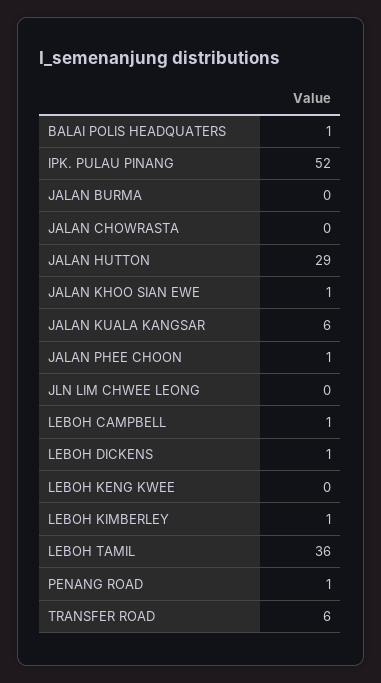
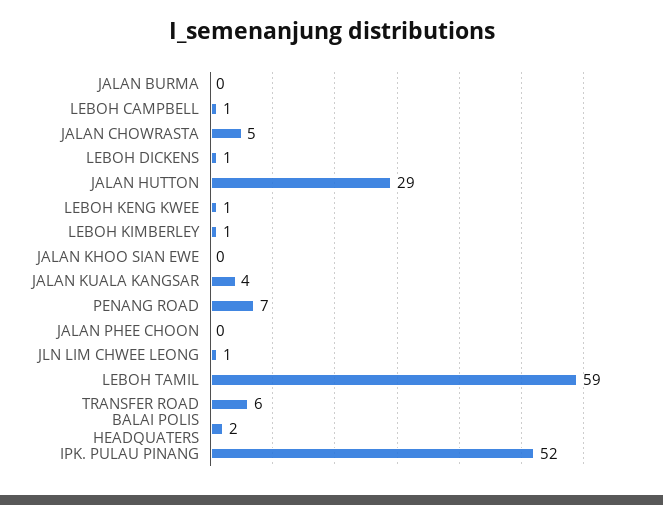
  {
-   "BALAI POLIS HEADQUATERS": 1,
+   "BALAI POLIS HEADQUATERS": 2,
    "IPK. PULAU PINANG": 52,
    "JALAN BURMA": 0,
-   "JALAN CHOWRASTA": 0,
+   "JALAN CHOWRASTA": 5,
    "JALAN HUTTON": 29,
-   "JALAN KHOO SIAN EWE": 1,
+   "JALAN KHOO SIAN EWE": 0,
-   "JALAN KUALA KANGSAR": 6,
+   "JALAN KUALA KANGSAR": 4,
-   "JALAN PHEE CHOON": 1,
+   "JALAN PHEE CHOON": 0,
-   "JLN LIM CHWEE LEONG": 0,
+   "JLN LIM CHWEE LEONG": 1,
    "LEBOH CAMPBELL": 1,
    "LEBOH DICKENS": 1,
-   "LEBOH KENG KWEE": 0,
+   "LEBOH KENG KWEE": 1,
    "LEBOH KIMBERLEY": 1,
-   "LEBOH TAMIL": 36,
+   "LEBOH TAMIL": 59,
-   "PENANG ROAD": 1,
+   "PENANG ROAD": 7,
    "TRANSFER ROAD": 6
  }

